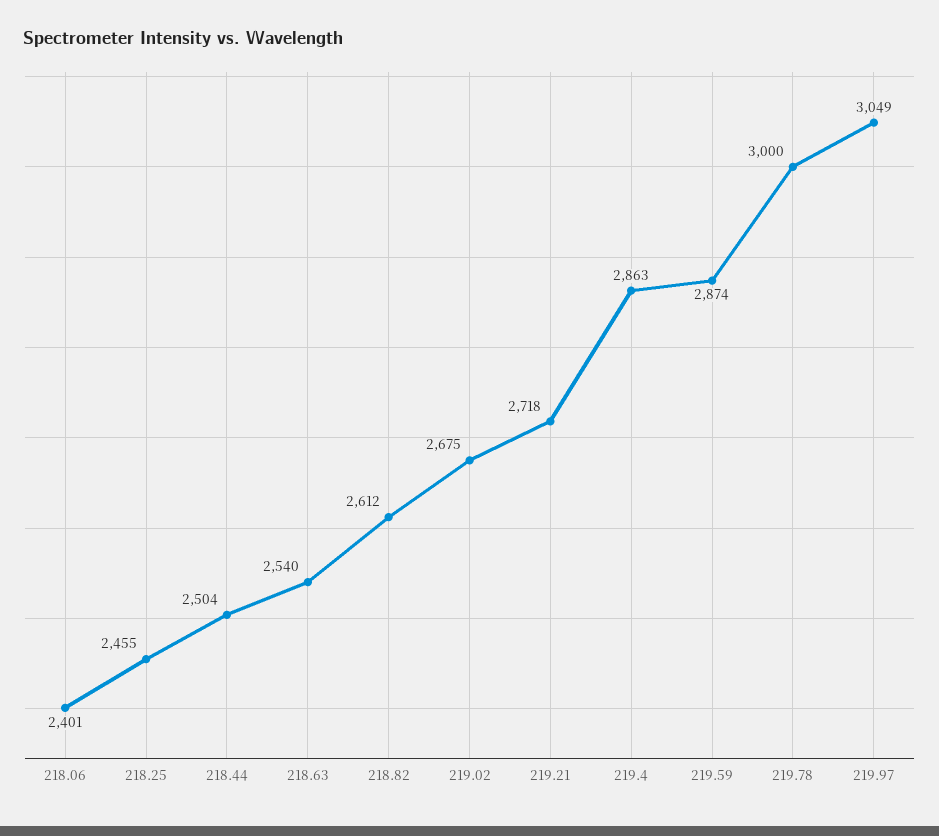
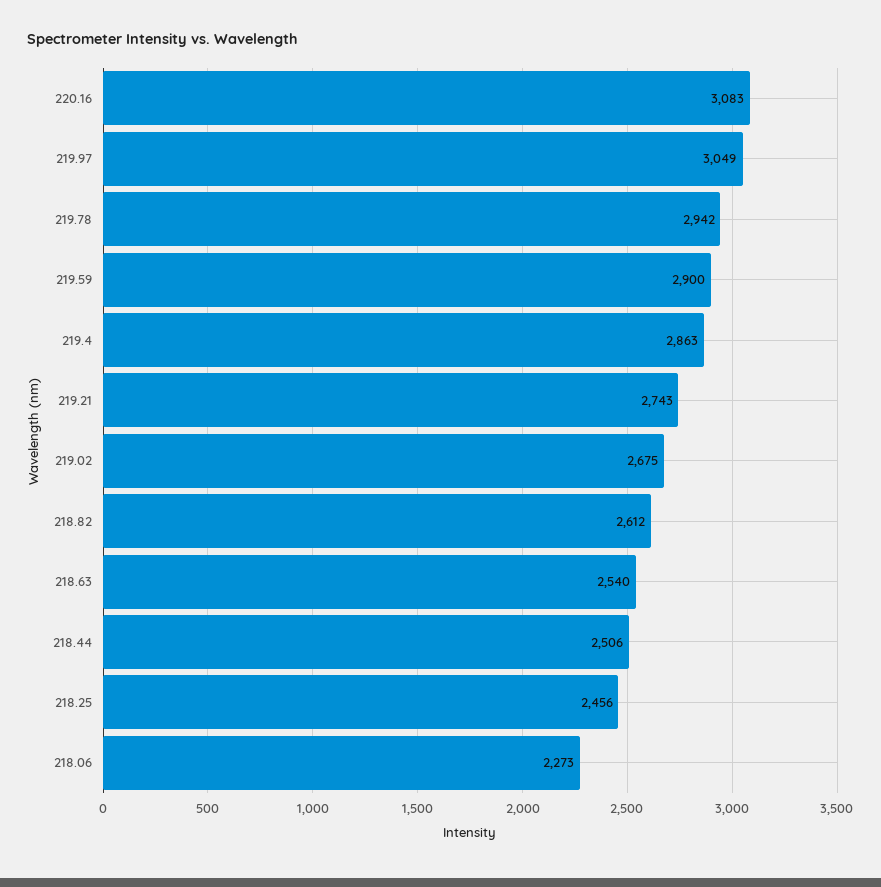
  {
-   "218.06": 2401,
+   "218.06": 2273,
-   "218.25": 2455,
+   "218.25": 2456,
-   "218.44": 2504,
+   "218.44": 2506,
    "218.63": 2540,
    "218.82": 2612,
    "219.02": 2675,
-   "219.21": 2718,
+   "219.21": 2743,
    "219.4": 2863,
-   "219.59": 2874,
+   "219.59": 2900,
-   "219.78": 3000,
+   "219.78": 2942,
-   "219.97": 3049
+   "219.97": 3049,
+   "220.16": 3083
  }

